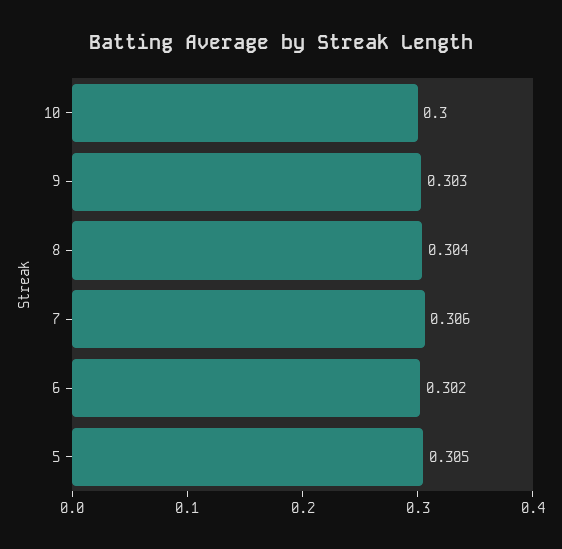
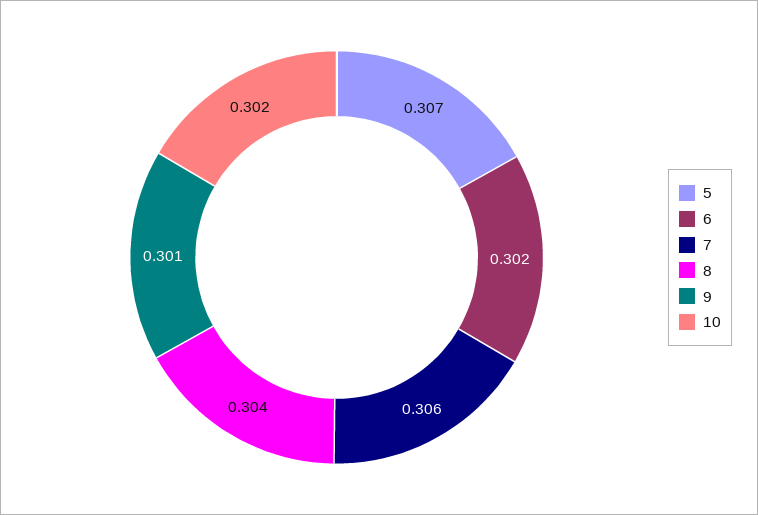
  {
-   "10": 0.3,
+   "10": 0.302,
-   "9": 0.303,
+   "9": 0.301,
    "8": 0.304,
    "7": 0.306,
    "6": 0.302,
-   "5": 0.305
+   "5": 0.307
  }

